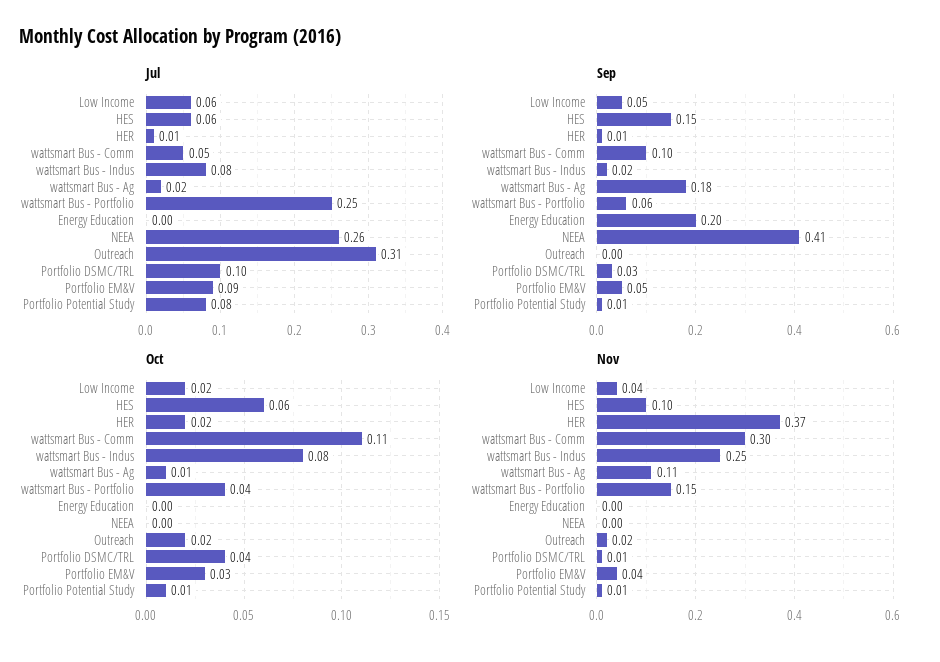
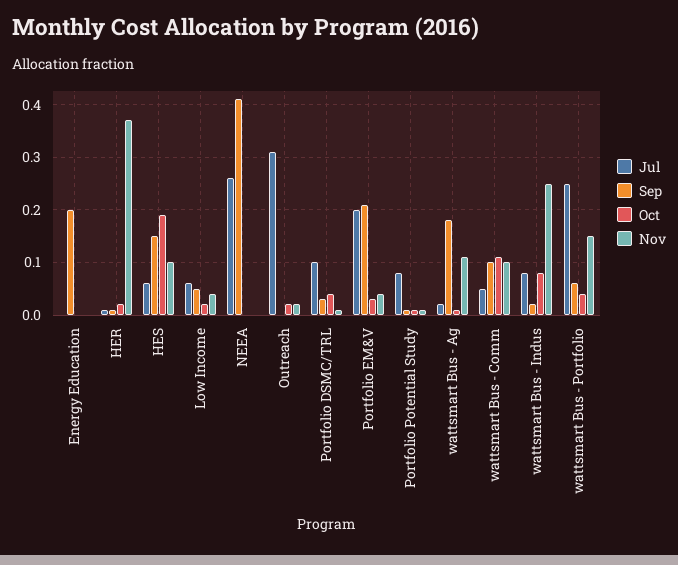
  {
    "Jul": {
      "Low Income": 0.06,
      "HES": 0.06,
      "HER": 0.01,
      "wattsmart Bus - Comm": 0.05,
      "wattsmart Bus - Indus": 0.08,
      "wattsmart Bus - Ag": 0.02,
      "wattsmart Bus - Portfolio": 0.25,
      "Energy Education": 0,
      "NEEA": 0.26,
      "Outreach": 0.31,
      "Portfolio DSMC/TRL": 0.1,
-     "Portfolio EM&V": 0.09,
+     "Portfolio EM&V": 0.2,
      "Portfolio Potential Study": 0.08
    },
    "Sep": {
      "Low Income": 0.05,
      "HES": 0.15,
      "HER": 0.01,
      "wattsmart Bus - Comm": 0.1,
      "wattsmart Bus - Indus": 0.02,
      "wattsmart Bus - Ag": 0.18,
      "wattsmart Bus - Portfolio": 0.06,
      "Energy Education": 0.2,
      "NEEA": 0.41,
      "Outreach": 0,
      "Portfolio DSMC/TRL": 0.03,
-     "Portfolio EM&V": 0.05,
+     "Portfolio EM&V": 0.2,
      "Portfolio Potential Study": 0.01
    },
    "Oct": {
      "Low Income": 0.02,
-     "HES": 0.06,
+     "HES": 0.2,
      "HER": 0.02,
      "wattsmart Bus - Comm": 0.11,
      "wattsmart Bus - Indus": 0.08,
      "wattsmart Bus - Ag": 0.01,
      "wattsmart Bus - Portfolio": 0.04,
      "Energy Education": 0,
      "NEEA": 0,
      "Outreach": 0.02,
      "Portfolio DSMC/TRL": 0.04,
      "Portfolio EM&V": 0.03,
      "Portfolio Potential Study": 0.01
    },
    "Nov": {
      "Low Income": 0.04,
      "HES": 0.1,
      "HER": 0.37,
-     "wattsmart Bus - Comm": 0.3,
+     "wattsmart Bus - Comm": 0.1,
      "wattsmart Bus - Indus": 0.25,
      "wattsmart Bus - Ag": 0.11,
      "wattsmart Bus - Portfolio": 0.15,
      "Energy Education": 0,
      "NEEA": 0,
      "Outreach": 0.02,
      "Portfolio DSMC/TRL": 0.01,
      "Portfolio EM&V": 0.04,
      "Portfolio Potential Study": 0.01
    }
  }

